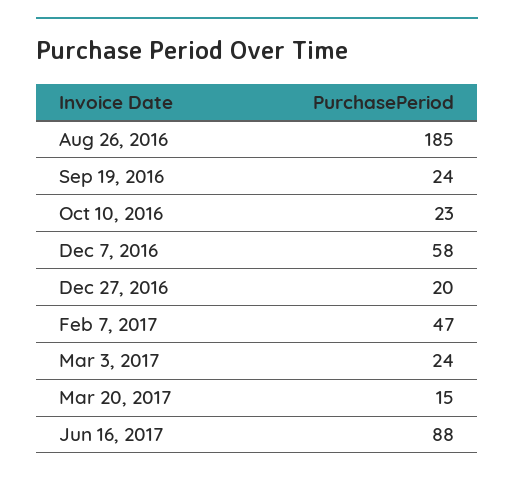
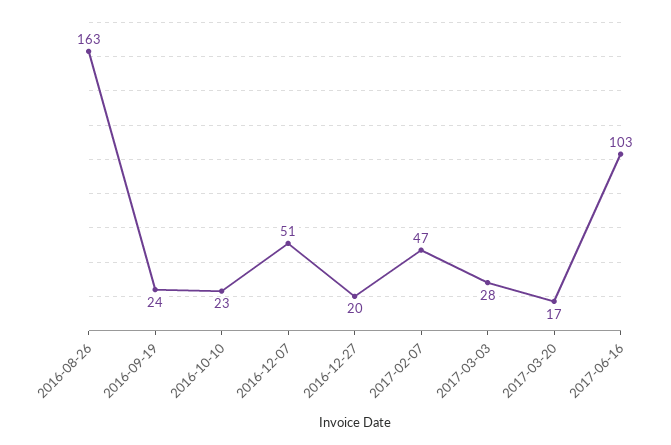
  {
-   "Aug 26, 2016": 185,
+   "Aug 26, 2016": 163,
    "Sep 19, 2016": 24,
    "Oct 10, 2016": 23,
-   "Dec 7, 2016": 58,
+   "Dec 7, 2016": 51,
    "Dec 27, 2016": 20,
    "Feb 7, 2017": 47,
-   "Mar 3, 2017": 24,
+   "Mar 3, 2017": 28,
-   "Mar 20, 2017": 15,
+   "Mar 20, 2017": 17,
-   "Jun 16, 2017": 88
+   "Jun 16, 2017": 103
  }

